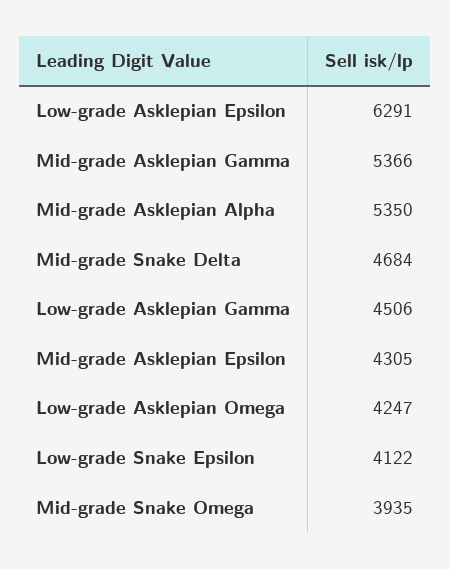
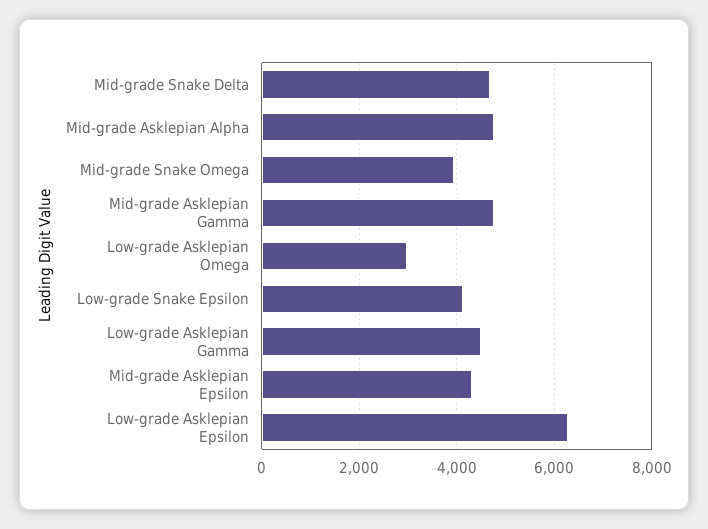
  {
    "Low-grade Asklepian Epsilon": 6291,
-   "Mid-grade Asklepian Gamma": 5366,
+   "Mid-grade Asklepian Gamma": 4800,
-   "Mid-grade Asklepian Alpha": 5350,
+   "Mid-grade Asklepian Alpha": 4800,
    "Mid-grade Snake Delta": 4684,
    "Low-grade Asklepian Gamma": 4506,
    "Mid-grade Asklepian Epsilon": 4305,
-   "Low-grade Asklepian Omega": 4247,
+   "Low-grade Asklepian Omega": 3000,
    "Low-grade Snake Epsilon": 4122,
    "Mid-grade Snake Omega": 3935
  }

